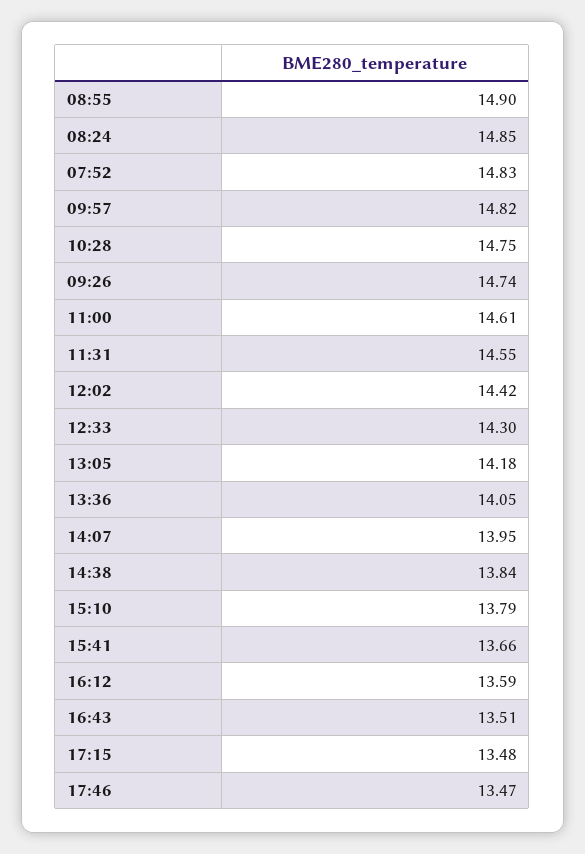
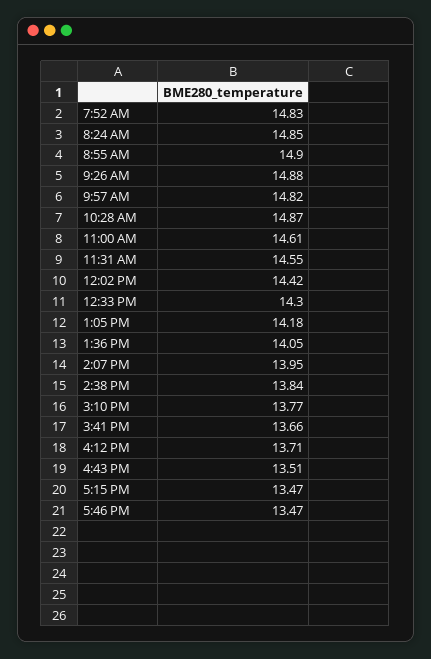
  {
    "08:55": 14.9,
    "08:24": 14.85,
    "07:52": 14.83,
    "09:57": 14.82,
-   "10:28": 14.75,
+   "10:28": 14.87,
-   "09:26": 14.74,
+   "09:26": 14.88,
    "11:00": 14.61,
    "11:31": 14.55,
    "12:02": 14.42,
    "12:33": 14.3,
    "13:05": 14.18,
    "13:36": 14.05,
    "14:07": 13.95,
    "14:38": 13.84,
-   "15:10": 13.79,
+   "15:10": 13.77,
    "15:41": 13.66,
-   "16:12": 13.59,
+   "16:12": 13.71,
    "16:43": 13.51,
-   "17:15": 13.48,
+   "17:15": 13.47,
    "17:46": 13.47
  }

